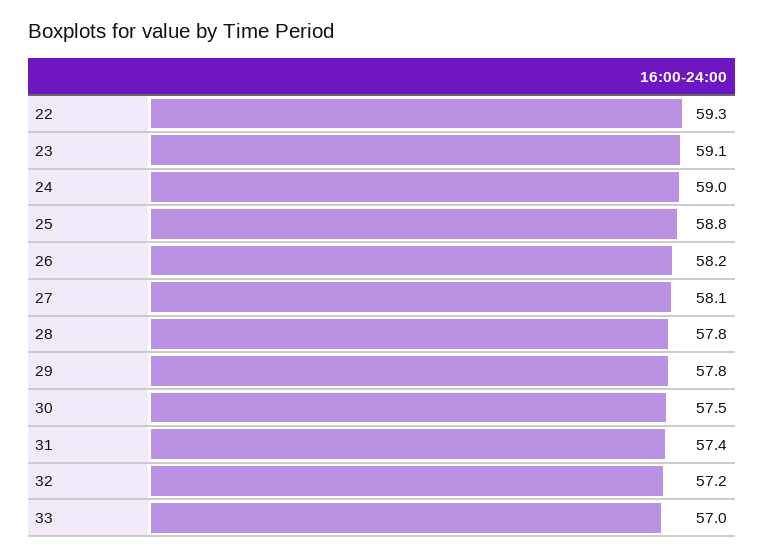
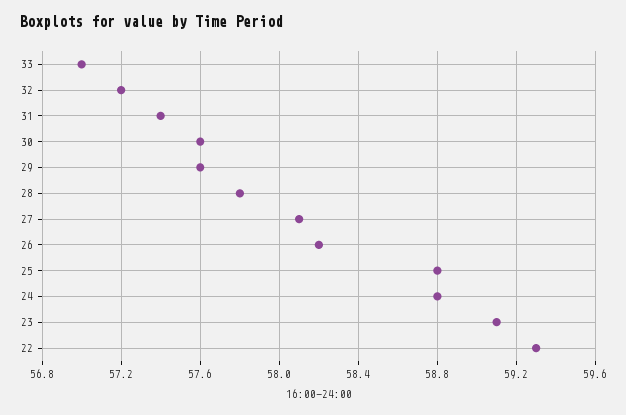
  {
    "22": 59.3,
    "23": 59.1,
-   "24": 59,
+   "24": 58.8,
    "25": 58.8,
    "26": 58.2,
    "27": 58.1,
    "28": 57.8,
-   "29": 57.8,
+   "29": 57.6,
-   "30": 57.5,
+   "30": 57.6,
    "31": 57.4,
    "32": 57.2,
    "33": 57
  }

